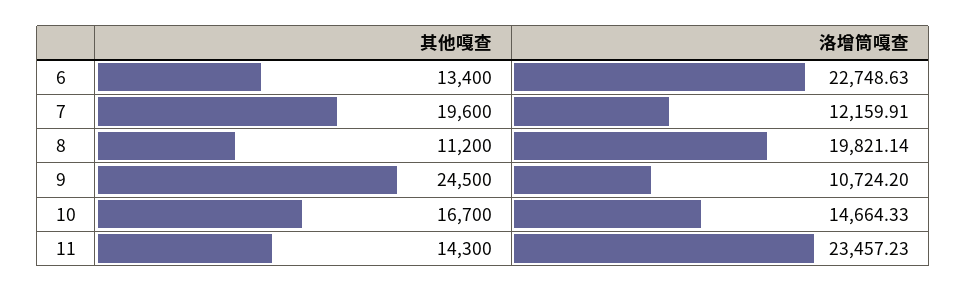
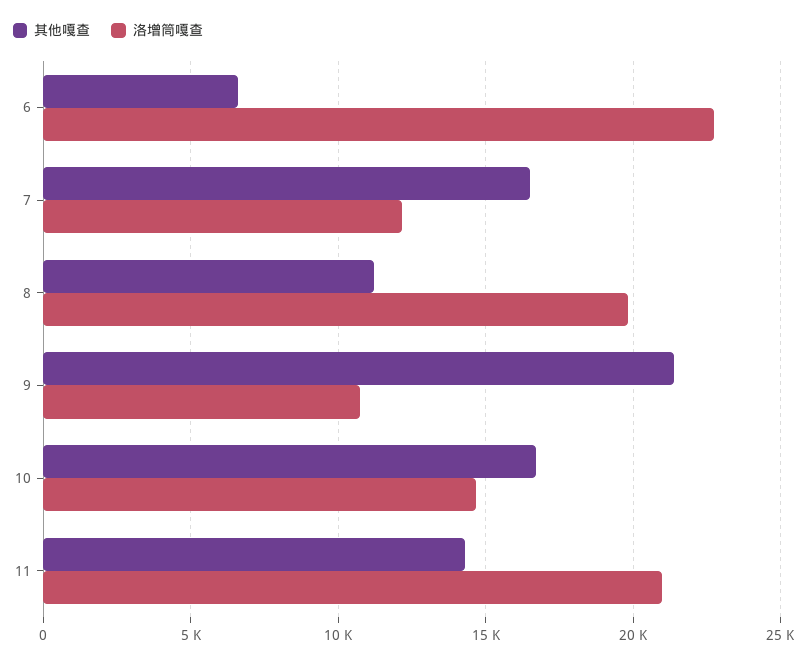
  {
    "其他嘎查": {
-     "6": 13400,
+     "6": 6500,
-     "7": 19600,
+     "7": 16500,
      "8": 11200,
-     "9": 24500,
+     "9": 21500,
      "10": 16700,
      "11": 14300
    },
    "洛增筒嘎查": {
      "6": 22748.63,
      "7": 12159.91,
      "8": 19821.14,
      "9": 10724.2,
      "10": 14664.33,
-     "11": 23457.23
+     "11": 21000
    }
  }

